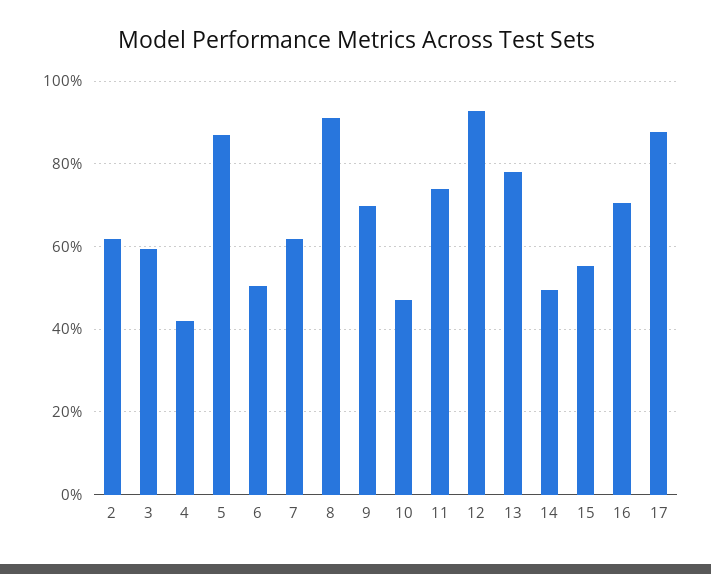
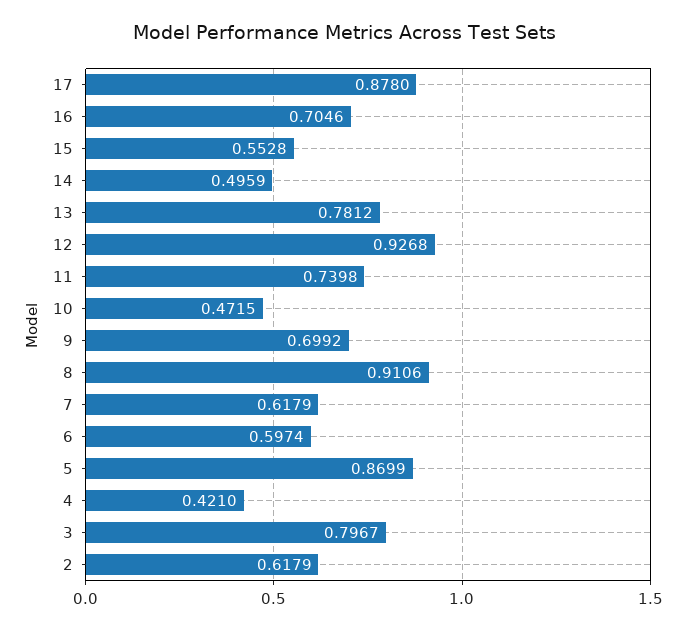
  {
    "2": 0.6179,
-   "3": 0.6,
+   "3": 0.7967,
    "4": 0.421,
    "5": 0.8699,
-   "6": 0.5,
+   "6": 0.5974,
    "7": 0.6179,
    "8": 0.9106,
    "9": 0.6992,
    "10": 0.4715,
    "11": 0.7398,
    "12": 0.9268,
    "13": 0.7812,
    "14": 0.4959,
    "15": 0.5528,
    "16": 0.7046,
    "17": 0.878
  }

